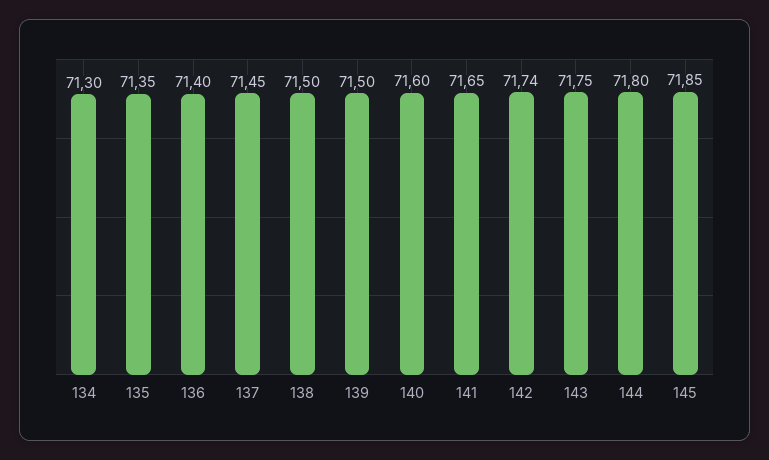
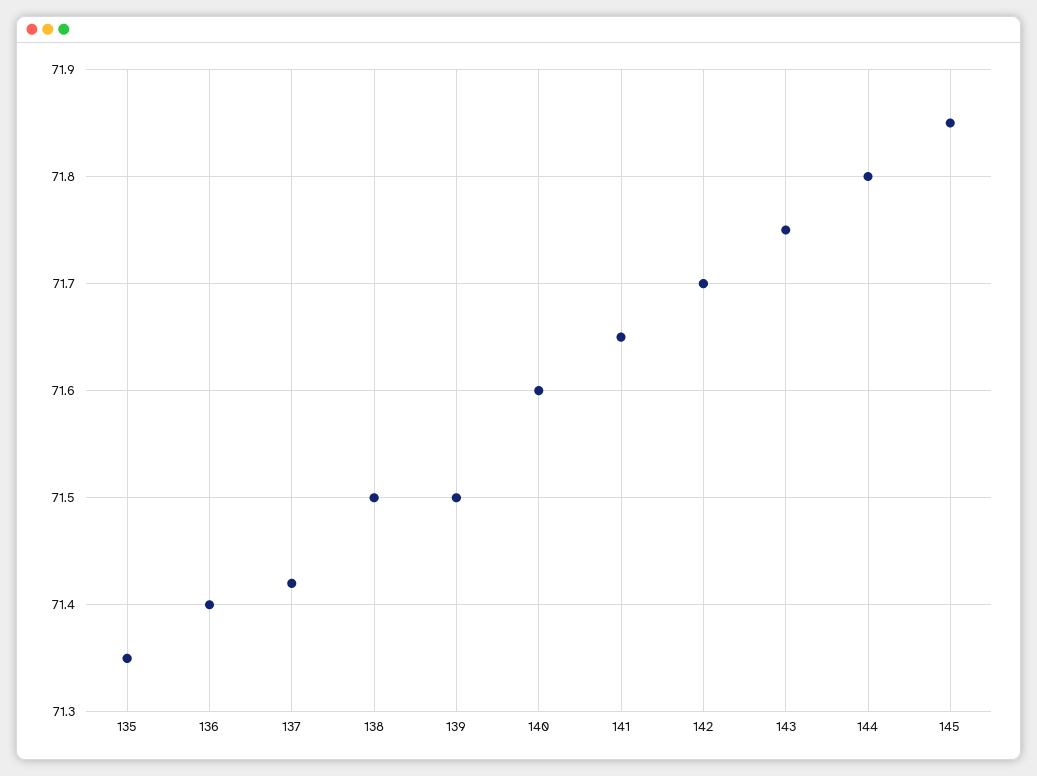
  {
-   "134": 71.3,
    "135": 71.35,
    "136": 71.4,
-   "137": 71.45,
+   "137": 71.42,
    "138": 71.5,
    "139": 71.5,
    "140": 71.6,
    "141": 71.65,
-   "142": 71.74,
+   "142": 71.7,
    "143": 71.75,
    "144": 71.8,
    "145": 71.85
  }

